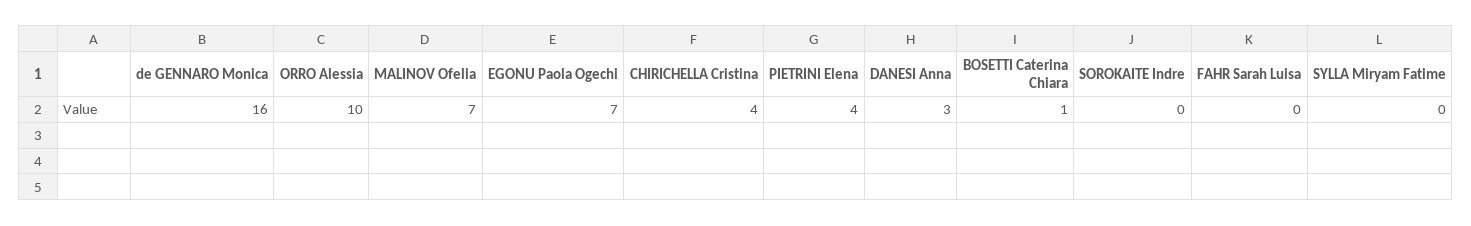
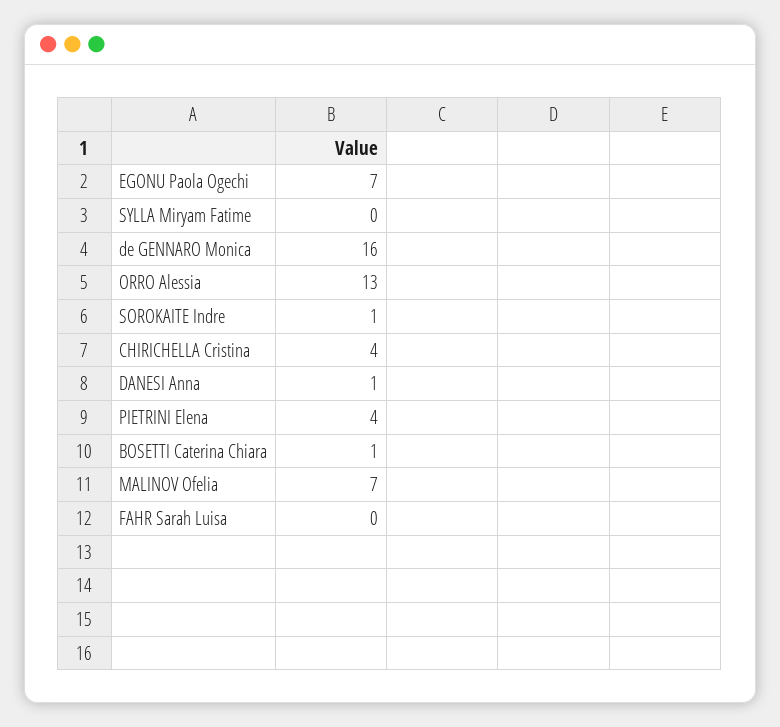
  {
    "de GENNARO Monica": 16,
-   "ORRO Alessia": 10,
+   "ORRO Alessia": 13,
    "MALINOV Ofelia": 7,
    "EGONU Paola Ogechi": 7,
    "CHIRICHELLA Cristina": 4,
    "PIETRINI Elena": 4,
-   "DANESI Anna": 3,
+   "DANESI Anna": 1,
    "BOSETTI Caterina Chiara": 1,
-   "SOROKAITE Indre": 0,
+   "SOROKAITE Indre": 1,
    "FAHR Sarah Luisa": 0,
    "SYLLA Miryam Fatime": 0
  }

